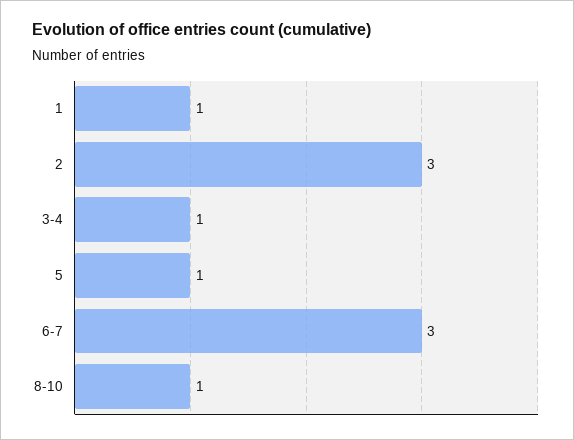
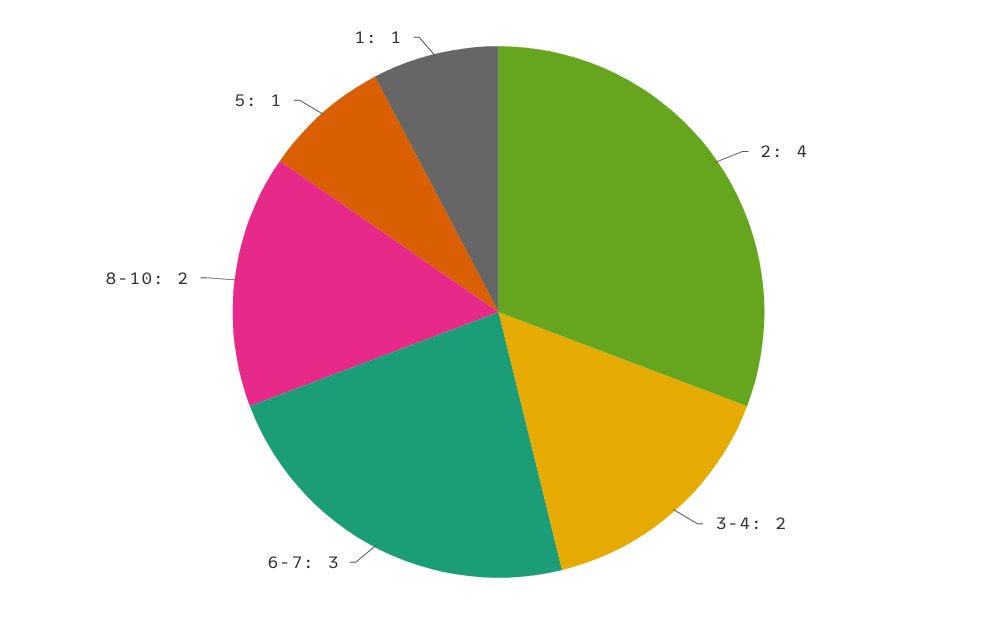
  {
    "1": 1,
-   "2": 3,
+   "2": 4,
-   "3-4": 1,
+   "3-4": 2,
    "5": 1,
    "6-7": 3,
-   "8-10": 1
+   "8-10": 2
  }

